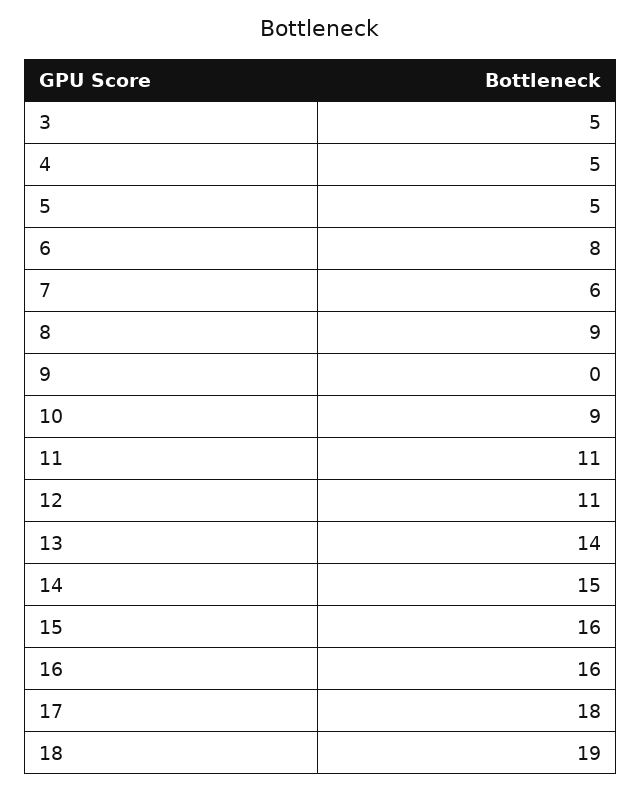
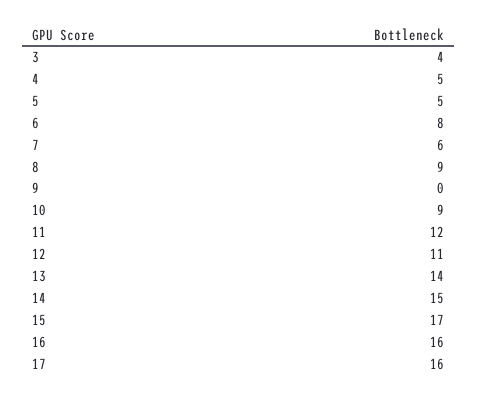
  {
-   "3": 5,
+   "3": 4,
    "4": 5,
    "5": 5,
    "6": 8,
    "7": 6,
    "8": 9,
    "9": 0,
    "10": 9,
-   "11": 11,
+   "11": 12,
    "12": 11,
    "13": 14,
    "14": 15,
-   "15": 16,
+   "15": 17,
    "16": 16,
-   "17": 18,
+   "17": 16
-   "18": 19
  }

